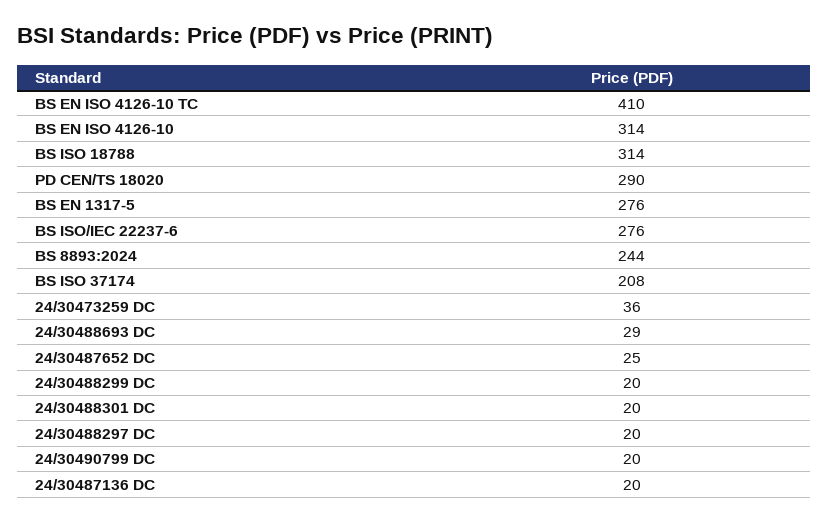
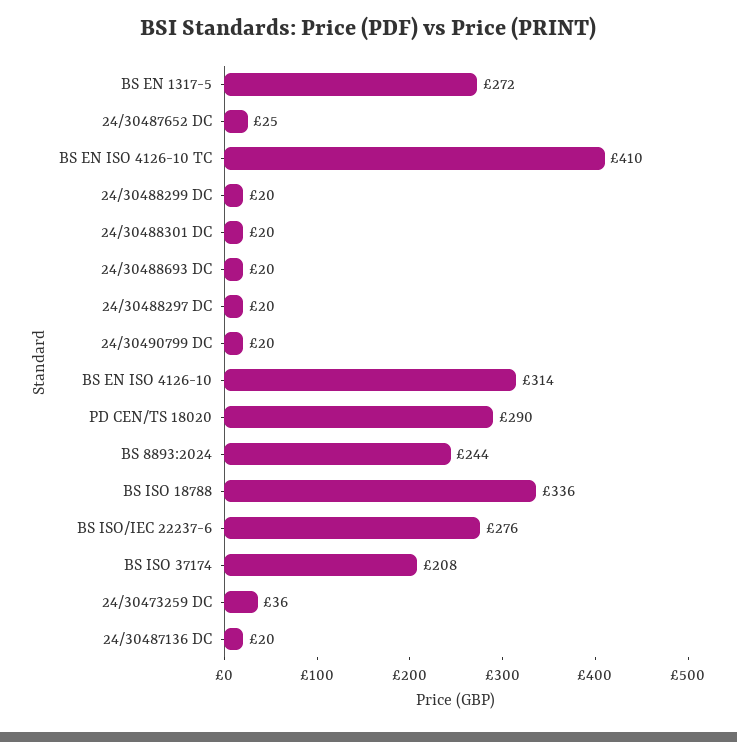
  {
    "BS EN ISO 4126-10 TC": 410,
    "BS EN ISO 4126-10": 314,
-   "BS ISO 18788": 314,
+   "BS ISO 18788": 336,
    "PD CEN/TS 18020": 290,
-   "BS EN 1317-5": 276,
+   "BS EN 1317-5": 272,
    "BS ISO/IEC 22237-6": 276,
    "BS 8893:2024": 244,
    "BS ISO 37174": 208,
    "24/30473259 DC": 36,
-   "24/30488693 DC": 29,
+   "24/30488693 DC": 20,
    "24/30487652 DC": 25,
    "24/30488299 DC": 20,
    "24/30488301 DC": 20,
    "24/30488297 DC": 20,
    "24/30490799 DC": 20,
    "24/30487136 DC": 20
  }

